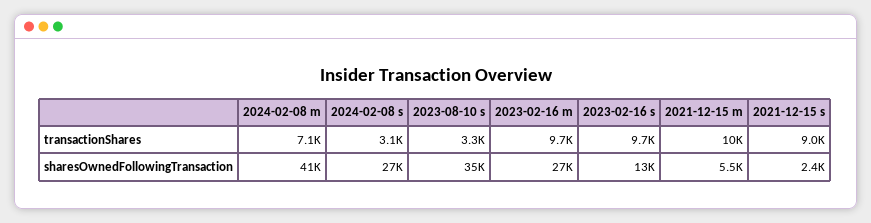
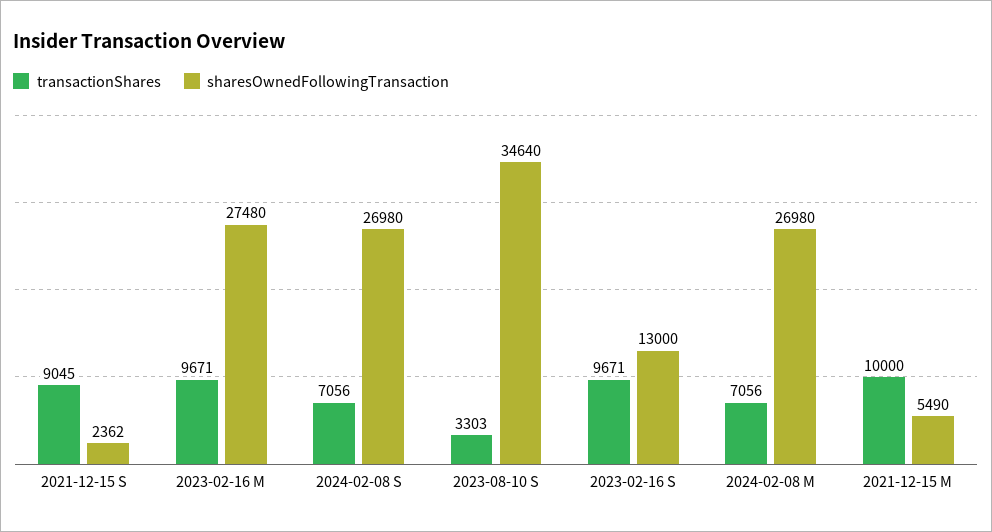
  {
    "transactionShares": {
      "2024-02-08 m": 7056,
-     "2024-02-08 s": 3100,
+     "2024-02-08 s": 7056,
      "2023-08-10 s": 3303,
      "2023-02-16 m": 9671,
      "2023-02-16 s": 9671,
      "2021-12-15 m": 10000,
      "2021-12-15 s": 9045
    },
    "sharesOwnedFollowingTransaction": {
-     "2024-02-08 m": 41000,
+     "2024-02-08 m": 26980,
      "2024-02-08 s": 26980,
      "2023-08-10 s": 34640,
      "2023-02-16 m": 27480,
      "2023-02-16 s": 13000,
      "2021-12-15 m": 5490,
      "2021-12-15 s": 2362
    }
  }

